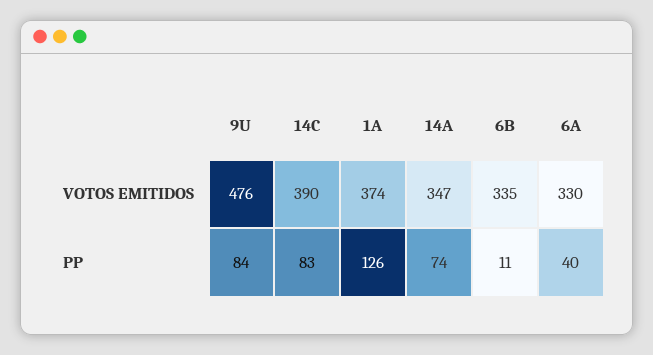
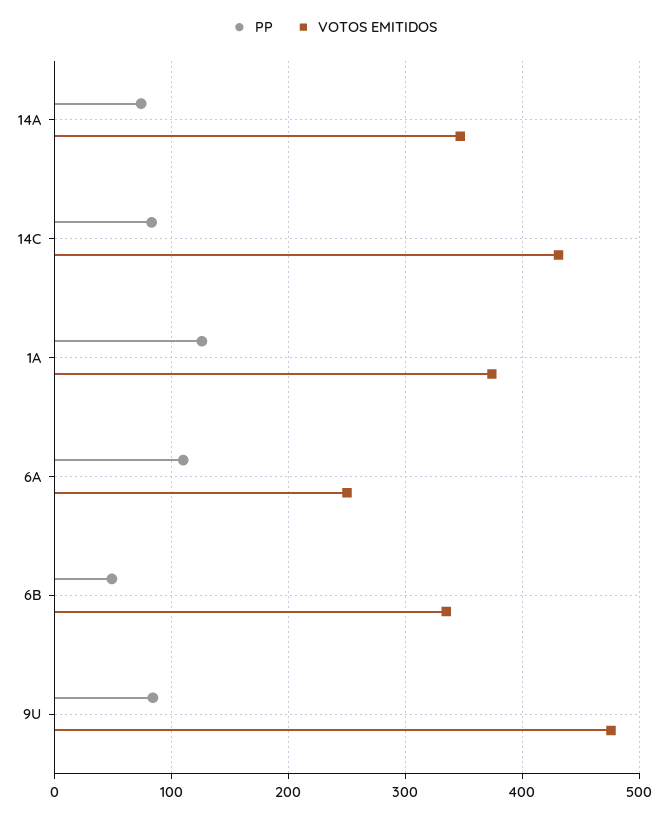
  {
    "VOTOS EMITIDOS": {
      "9U": 476,
-     "14C": 390,
+     "14C": 430,
      "1A": 374,
      "14A": 347,
      "6B": 335,
-     "6A": 330
+     "6A": 250
    },
    "PP": {
      "9U": 84,
      "14C": 83,
      "1A": 126,
      "14A": 74,
-     "6B": 11,
+     "6B": 50,
-     "6A": 40
+     "6A": 110
    }
  }

